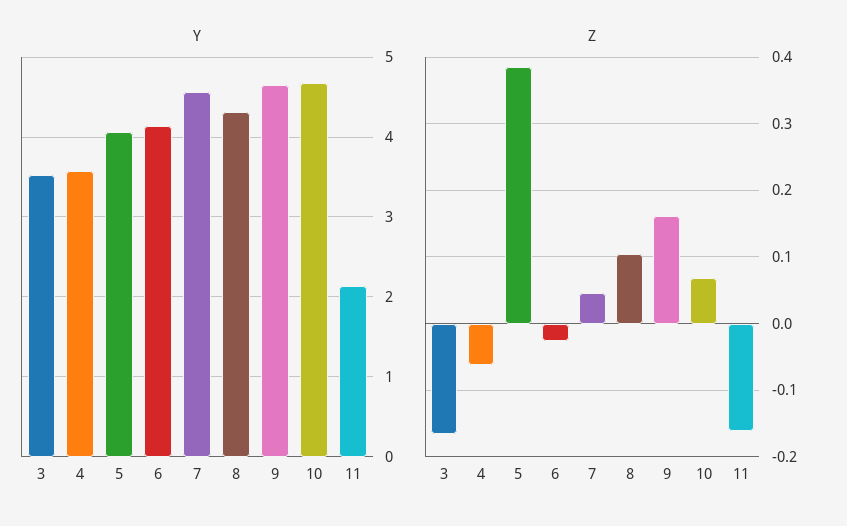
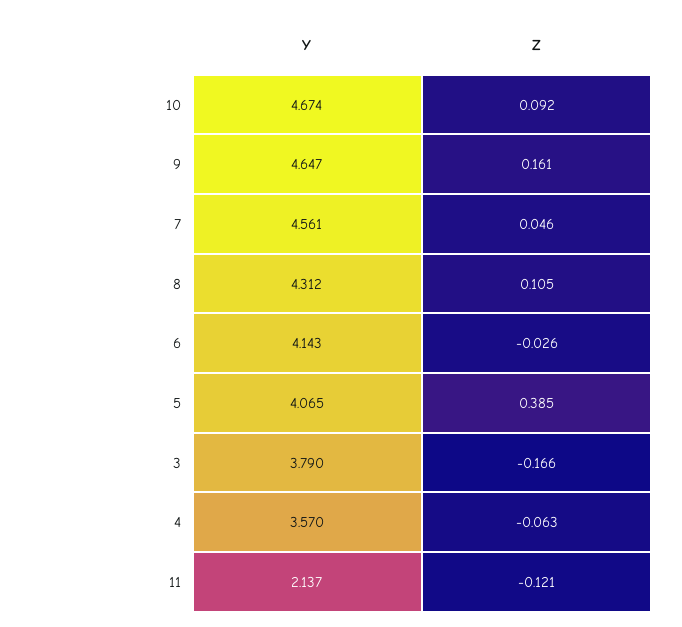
  {
    "Y": {
-     "3": 3.5,
+     "3": 3.79,
      "4": 3.57,
      "5": 4.065,
      "6": 4.143,
      "7": 4.561,
      "8": 4.312,
      "9": 4.647,
      "10": 4.674,
      "11": 2.137
    },
    "Z": {
      "3": -0.166,
      "4": -0.063,
      "5": 0.385,
      "6": -0.026,
      "7": 0.046,
      "8": 0.105,
      "9": 0.161,
-     "10": 0.07,
+     "10": 0.092,
-     "11": -0.16
+     "11": -0.121
    }
  }

